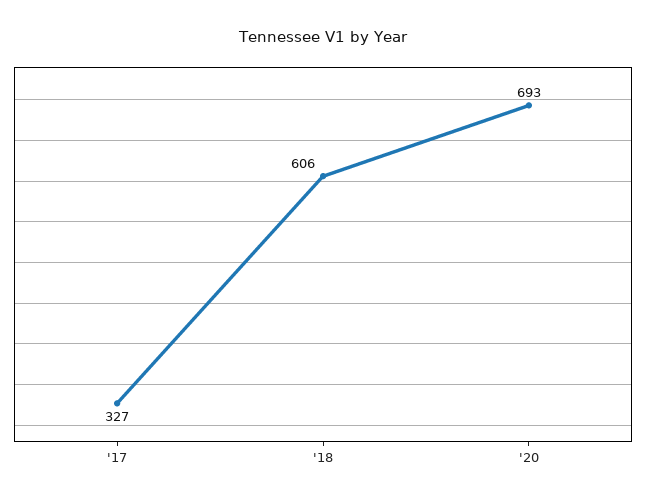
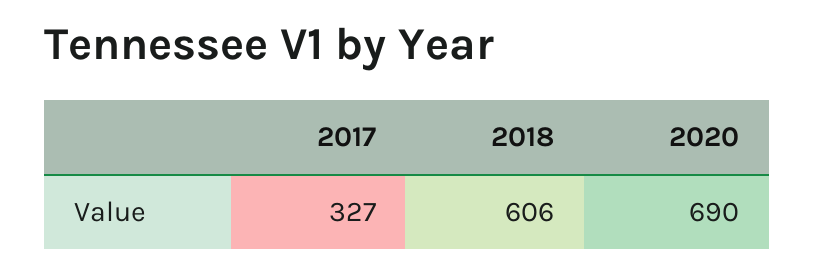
  {
    "'17": 327,
    "'18": 606,
-   "'20": 693
+   "'20": 690
  }

